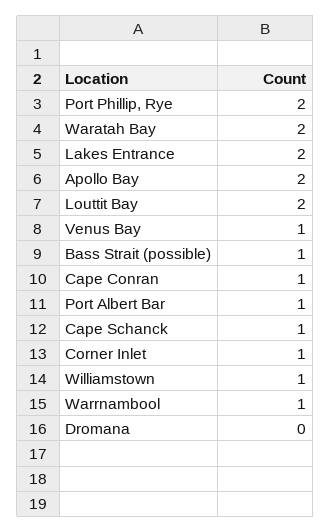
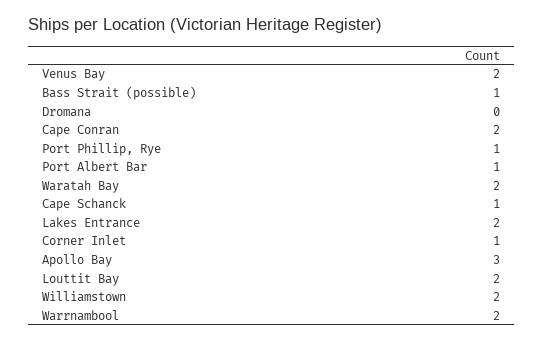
  {
-   "Port Phillip, Rye": 2,
+   "Port Phillip, Rye": 1,
    "Waratah Bay": 2,
    "Lakes Entrance": 2,
-   "Apollo Bay": 2,
+   "Apollo Bay": 3,
    "Louttit Bay": 2,
-   "Venus Bay": 1,
+   "Venus Bay": 2,
    "Bass Strait (possible)": 1,
-   "Cape Conran": 1,
+   "Cape Conran": 2,
    "Port Albert Bar": 1,
    "Cape Schanck": 1,
    "Corner Inlet": 1,
-   "Williamstown": 1,
+   "Williamstown": 2,
-   "Warrnambool": 1,
+   "Warrnambool": 2,
    "Dromana": 0
  }

